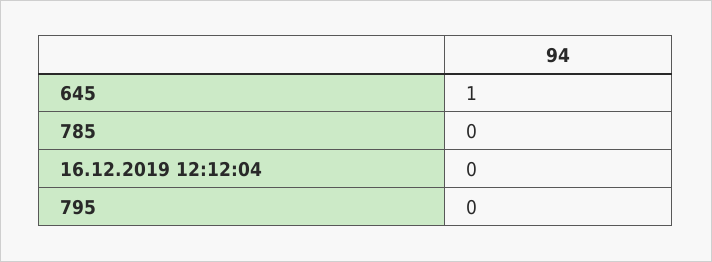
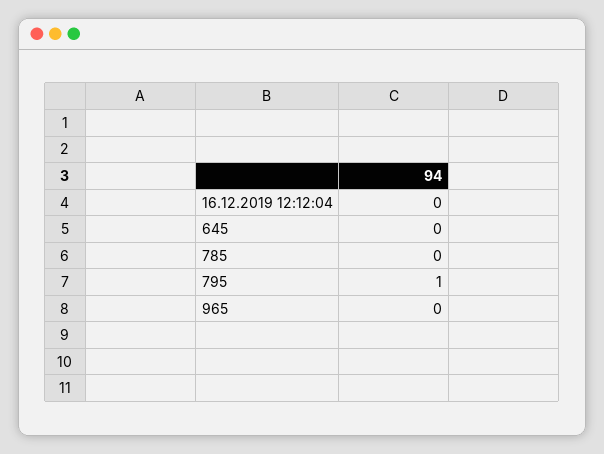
  {
-   "645": 1,
+   "645": 0,
    "785": 0,
    "16.12.2019 12:12:04": 0,
-   "795": 0
+   "795": 1,
+   "965": 0
  }

